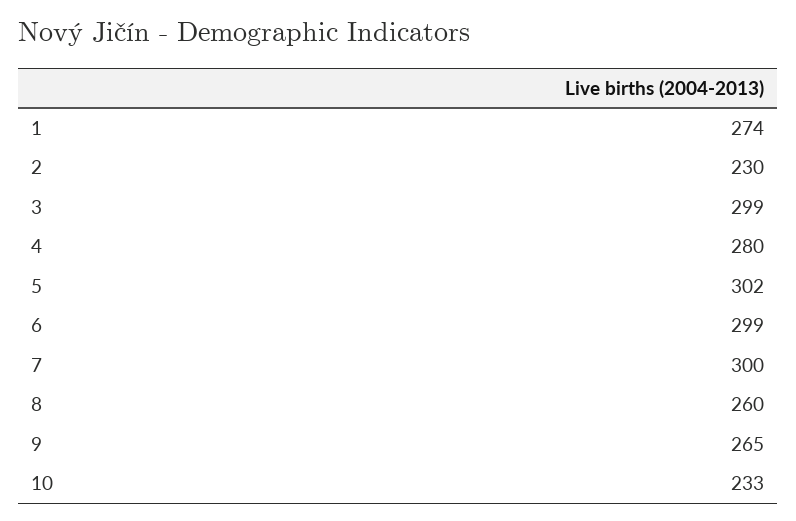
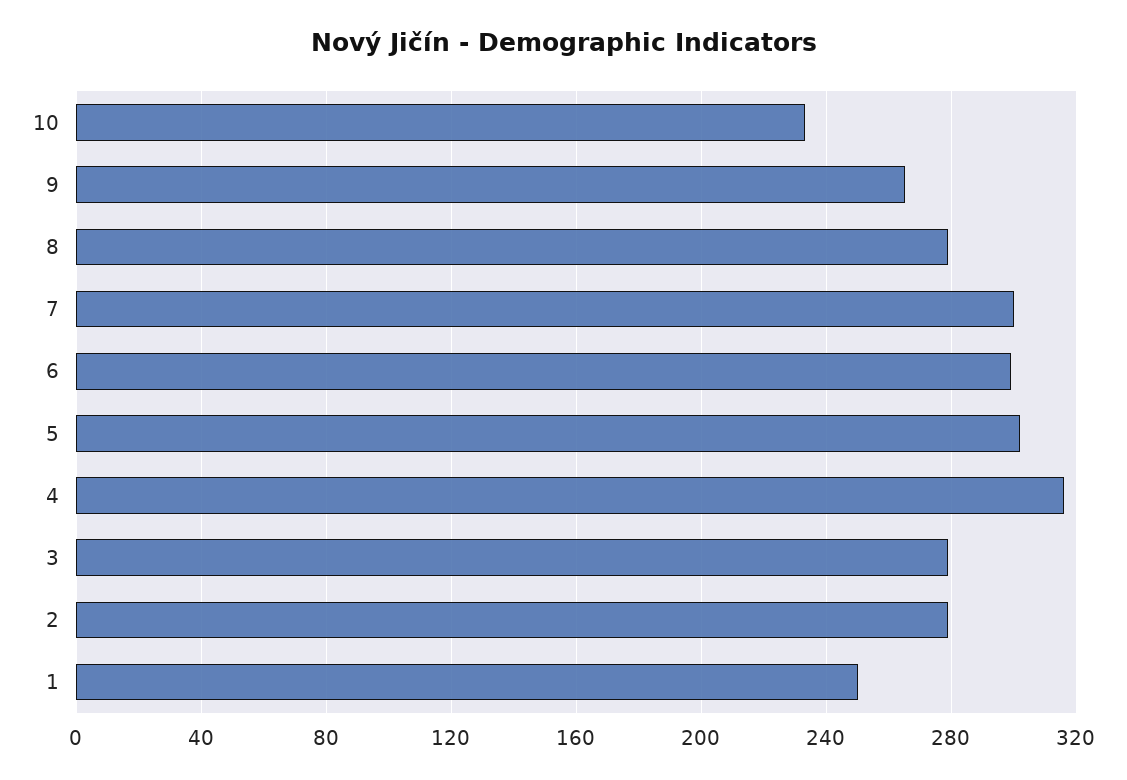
  {
-   "1": 274,
+   "1": 250,
-   "2": 230,
+   "2": 280,
-   "3": 299,
+   "3": 280,
-   "4": 280,
+   "4": 315,
    "5": 302,
    "6": 299,
    "7": 300,
-   "8": 260,
+   "8": 280,
    "9": 265,
    "10": 233
  }

